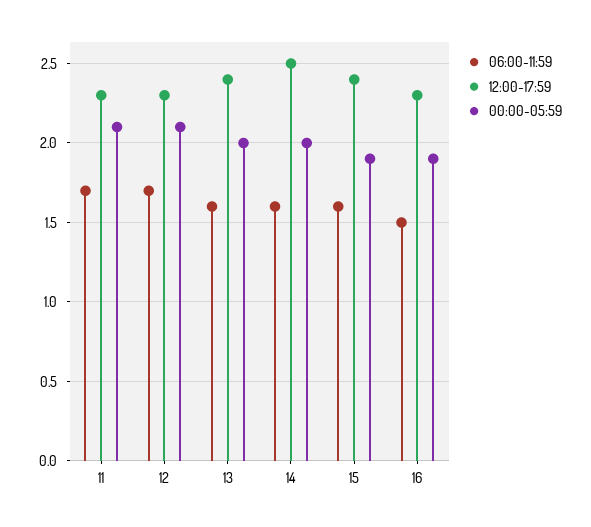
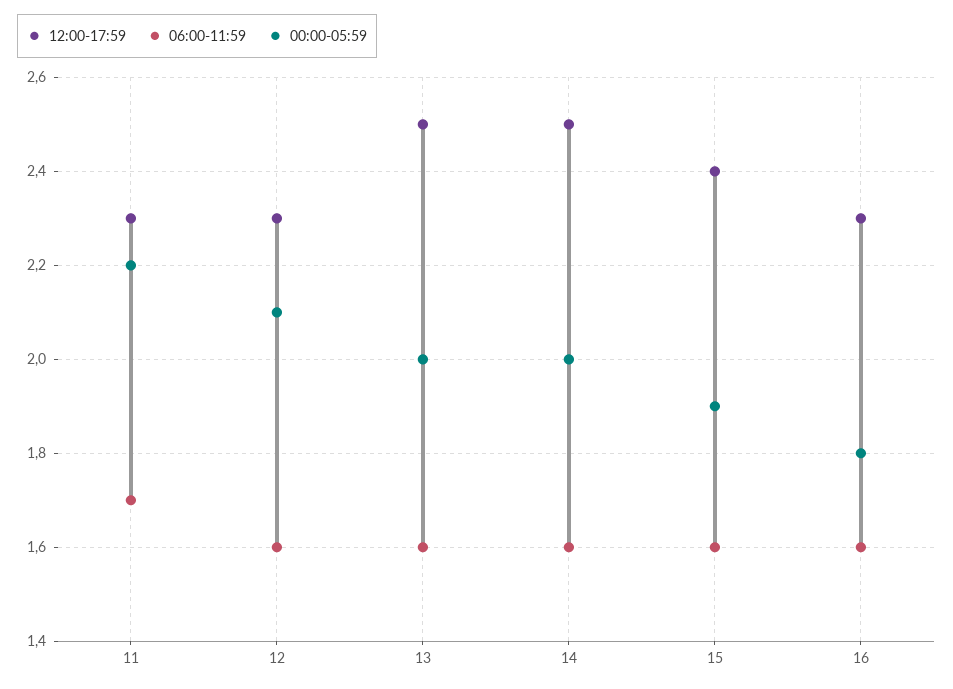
  {
    "06:00-11:59": {
      "11": 1.7,
-     "12": 1.7,
+     "12": 1.6,
      "13": 1.6,
      "14": 1.6,
      "15": 1.6,
-     "16": 1.5
+     "16": 1.6
    },
    "12:00-17:59": {
      "11": 2.3,
      "12": 2.3,
-     "13": 2.4,
+     "13": 2.5,
      "14": 2.5,
      "15": 2.4,
      "16": 2.3
    },
    "00:00-05:59": {
-     "11": 2.1,
+     "11": 2.2,
      "12": 2.1,
      "13": 2,
      "14": 2,
      "15": 1.9,
-     "16": 1.9
+     "16": 1.8
    }
  }

